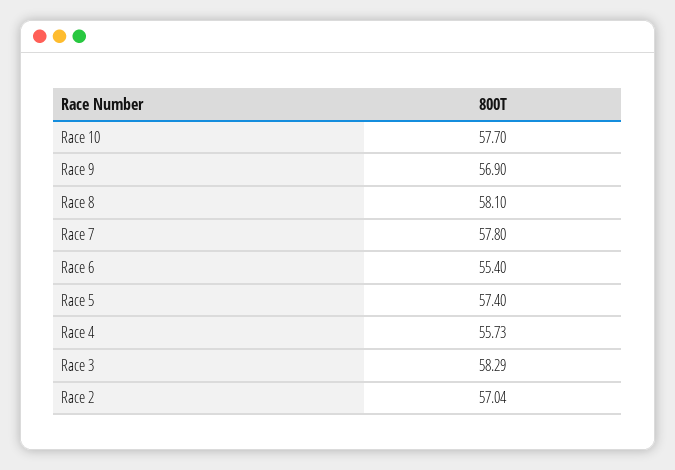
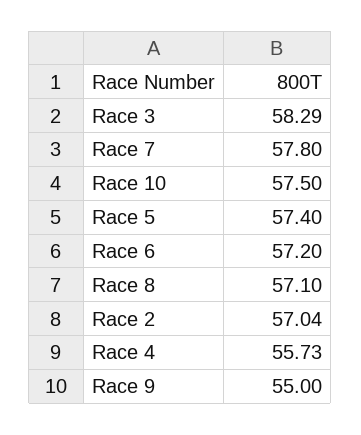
  {
-   "Race 10": 57.7,
+   "Race 10": 57.5,
-   "Race 9": 56.9,
+   "Race 9": 55,
-   "Race 8": 58.1,
+   "Race 8": 57.1,
    "Race 7": 57.8,
-   "Race 6": 55.4,
+   "Race 6": 57.2,
    "Race 5": 57.4,
    "Race 4": 55.73,
    "Race 3": 58.29,
    "Race 2": 57.04
  }

